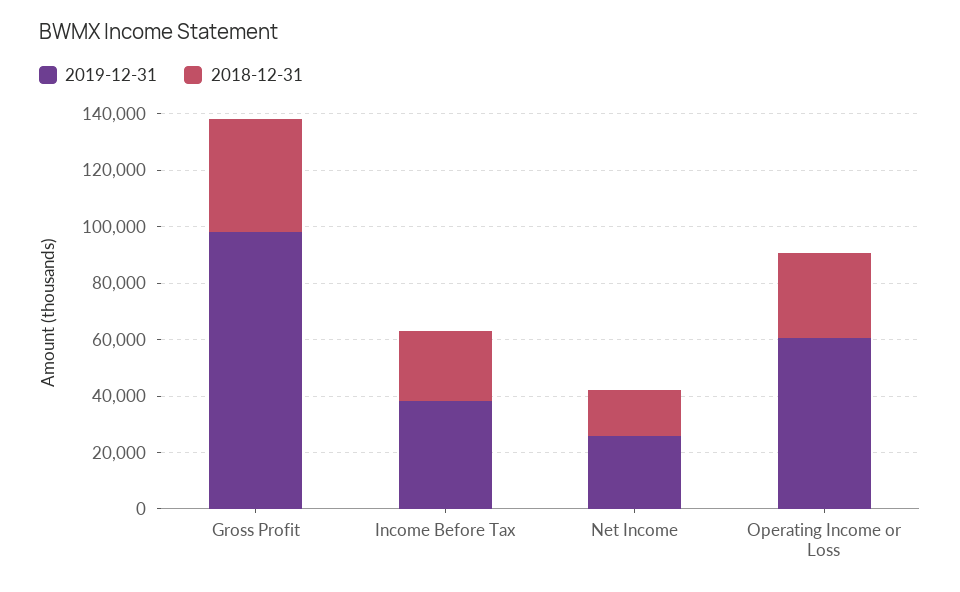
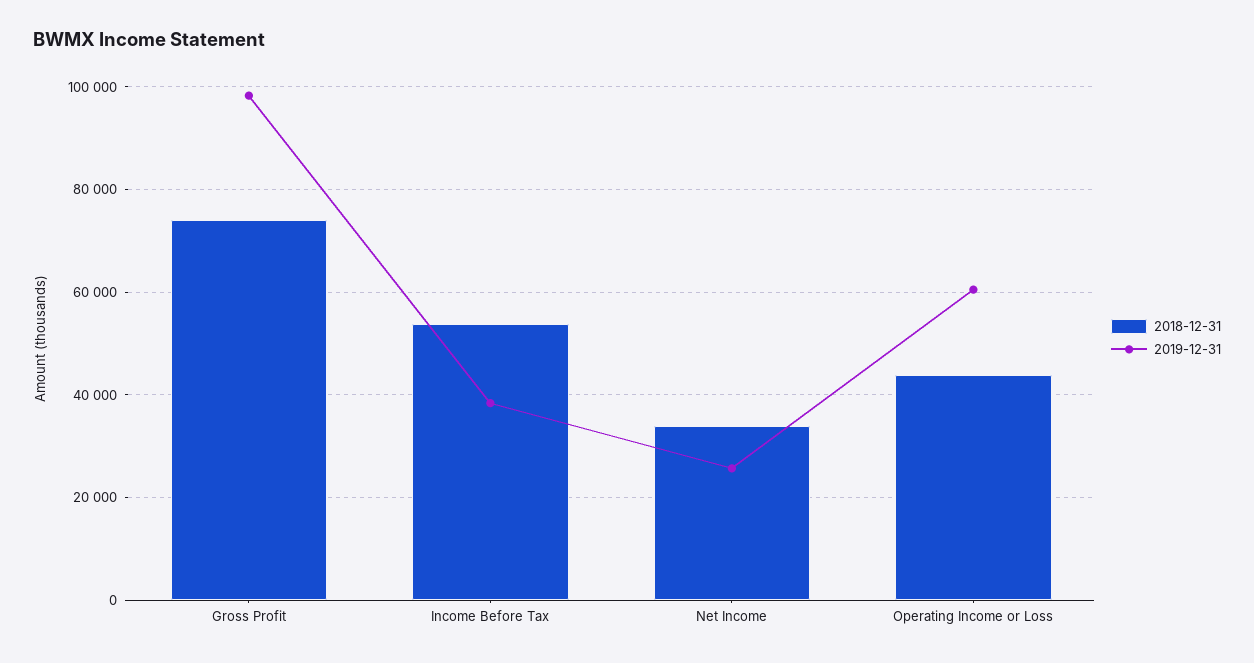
  {
    "2019-12-31": {
      "Gross Profit": 98000,
      "Income Before Tax": 38000,
      "Net Income": 26000,
      "Operating Income or Loss": 60000
    },
    "2018-12-31": {
-     "Gross Profit": 40000,
+     "Gross Profit": 74000,
-     "Income Before Tax": 25000,
+     "Income Before Tax": 54000,
-     "Net Income": 15000,
+     "Net Income": 34000,
-     "Operating Income or Loss": 30000
+     "Operating Income or Loss": 44000
    }
  }

